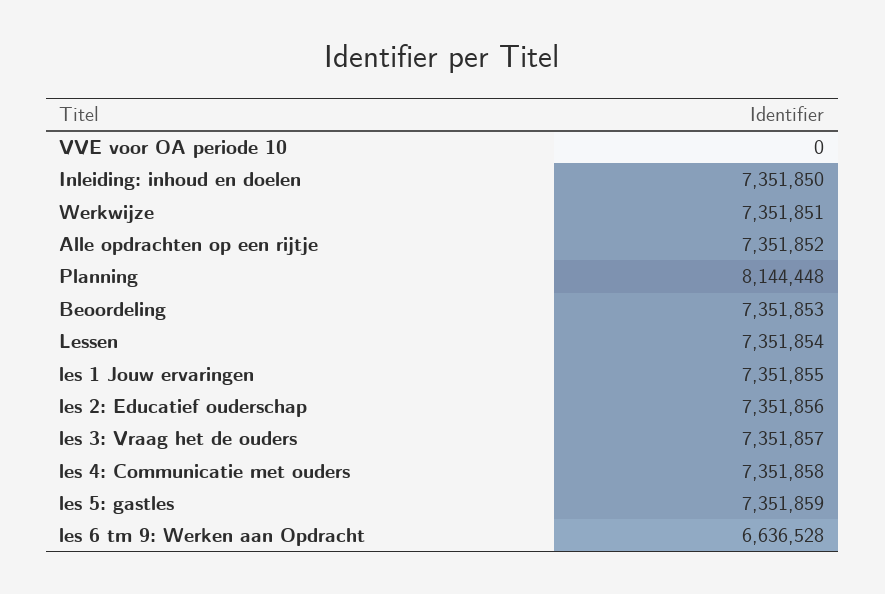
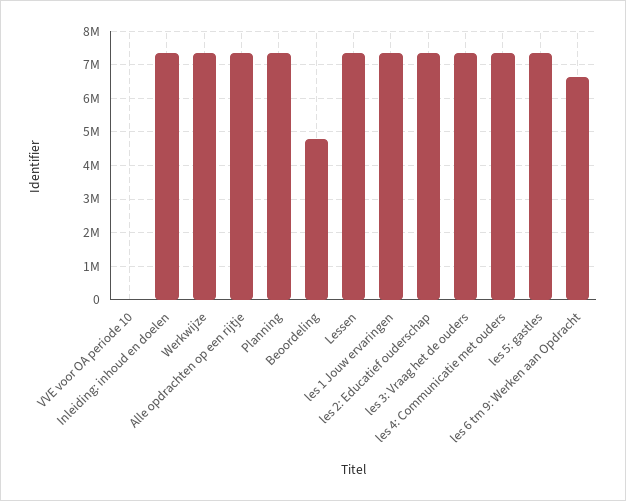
  {
    "VVE voor OA periode 10": 0,
    "Inleiding: inhoud en doelen": 7351850,
    "Werkwijze": 7351851,
    "Alle opdrachten op een rijtje": 7351852,
-   "Planning": 8144448,
+   "Planning": 7400000,
-   "Beoordeling": 7351853,
+   "Beoordeling": 4800000,
    "Lessen": 7351854,
    "les 1 Jouw ervaringen": 7351855,
    "les 2: Educatief ouderschap": 7351856,
    "les 3: Vraag het de ouders": 7351857,
    "les 4: Communicatie met ouders": 7351858,
    "les 5: gastles": 7351859,
    "les 6 tm 9: Werken aan Opdracht": 6636528
  }

